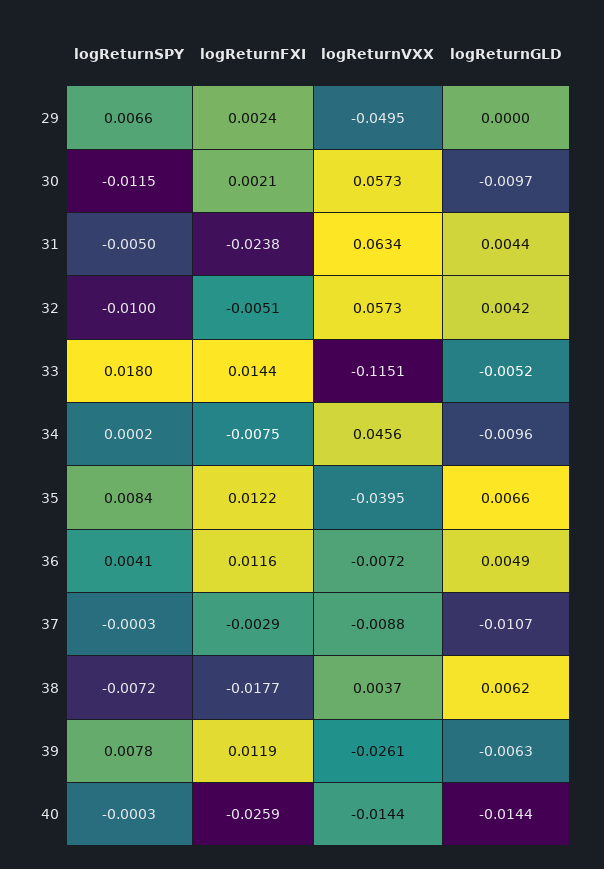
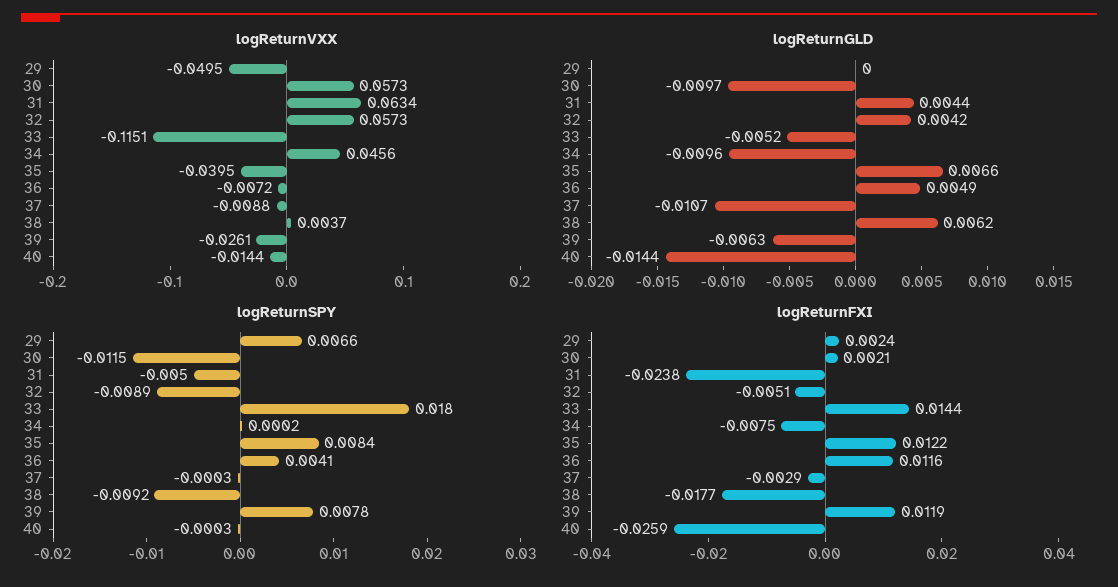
  {
    "logReturnSPY": {
      "29": 0.0066,
      "30": -0.0115,
      "31": -0.005,
-     "32": -0.01,
+     "32": -0.0089,
      "33": 0.018,
      "34": 0.0002,
      "35": 0.0084,
      "36": 0.0041,
      "37": -0.0003,
-     "38": -0.0072,
+     "38": -0.0092,
      "39": 0.0078,
      "40": -0.0003
    },
    "logReturnFXI": {
      "29": 0.0024,
      "30": 0.0021,
      "31": -0.0238,
      "32": -0.0051,
      "33": 0.0144,
      "34": -0.0075,
      "35": 0.0122,
      "36": 0.0116,
      "37": -0.0029,
      "38": -0.0177,
      "39": 0.0119,
      "40": -0.0259
    },
    "logReturnVXX": {
      "29": -0.0495,
      "30": 0.0573,
      "31": 0.0634,
      "32": 0.0573,
      "33": -0.1151,
      "34": 0.0456,
      "35": -0.0395,
      "36": -0.0072,
      "37": -0.0088,
      "38": 0.0037,
      "39": -0.0261,
      "40": -0.0144
    },
    "logReturnGLD": {
      "29": 0,
      "30": -0.0097,
      "31": 0.0044,
      "32": 0.0042,
      "33": -0.0052,
      "34": -0.0096,
      "35": 0.0066,
      "36": 0.0049,
      "37": -0.0107,
      "38": 0.0062,
      "39": -0.0063,
      "40": -0.0144
    }
  }

